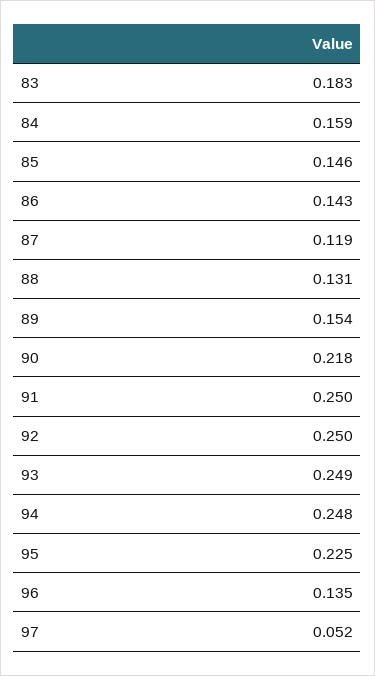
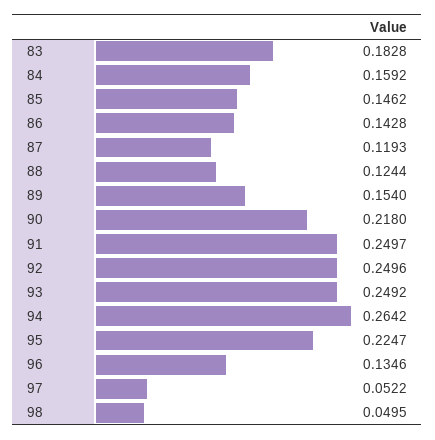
  {
    "83": 0.1828,
    "84": 0.1592,
    "85": 0.1462,
    "86": 0.1428,
    "87": 0.1193,
-   "88": 0.131,
+   "88": 0.1244,
    "89": 0.154,
    "90": 0.218,
    "91": 0.2497,
    "92": 0.2496,
    "93": 0.2492,
-   "94": 0.248,
+   "94": 0.2642,
    "95": 0.2247,
    "96": 0.1346,
-   "97": 0.0522
+   "97": 0.0522,
+   "98": 0.0495
  }

